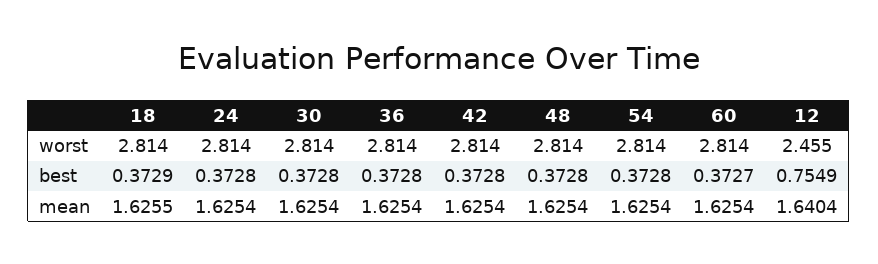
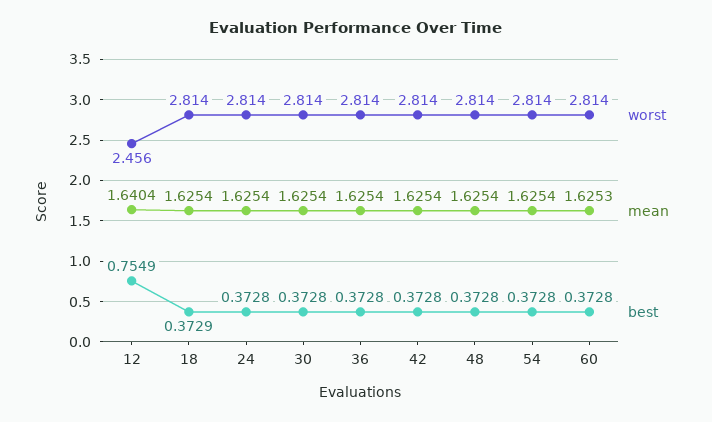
  {
    "worst": {
      "18": 2.814,
      "24": 2.814,
      "30": 2.814,
      "36": 2.814,
      "42": 2.814,
      "48": 2.814,
      "54": 2.814,
      "60": 2.814,
-     "12": 2.455
+     "12": 2.456
    },
    "best": {
      "18": 0.3729,
      "24": 0.3728,
      "30": 0.3728,
      "36": 0.3728,
      "42": 0.3728,
      "48": 0.3728,
      "54": 0.3728,
-     "60": 0.3727,
+     "60": 0.3728,
      "12": 0.7549
    },
    "mean": {
-     "18": 1.6255,
+     "18": 1.6254,
      "24": 1.6254,
      "30": 1.6254,
      "36": 1.6254,
      "42": 1.6254,
      "48": 1.6254,
      "54": 1.6254,
-     "60": 1.6254,
+     "60": 1.6253,
      "12": 1.6404
    }
  }

